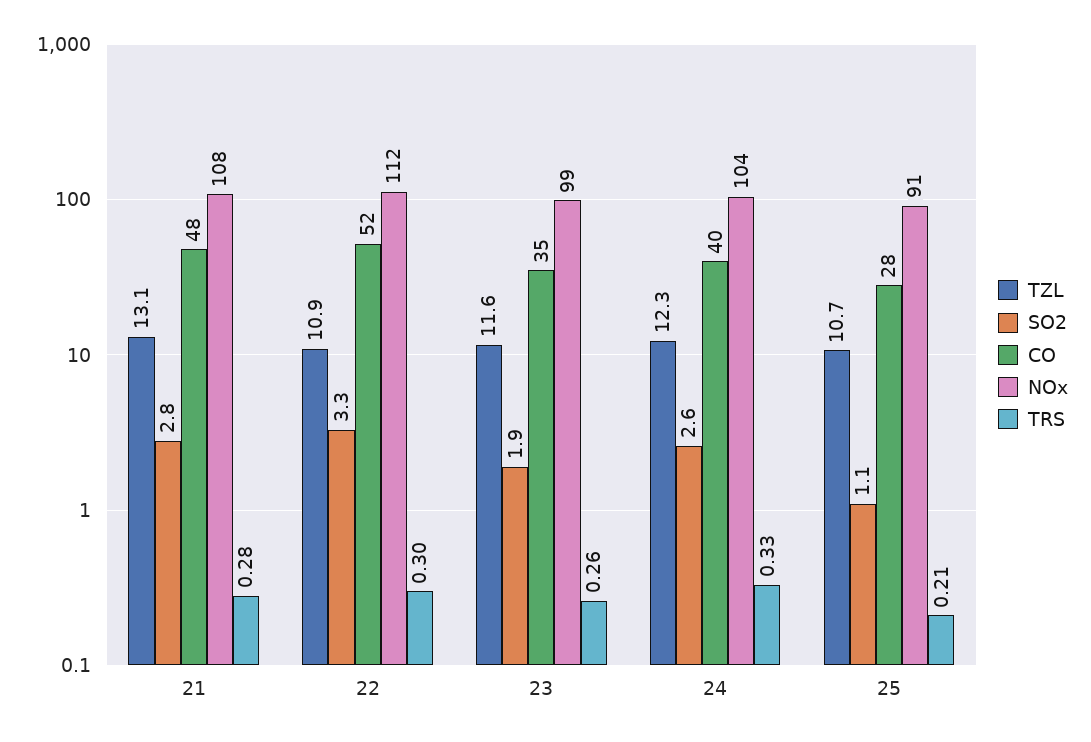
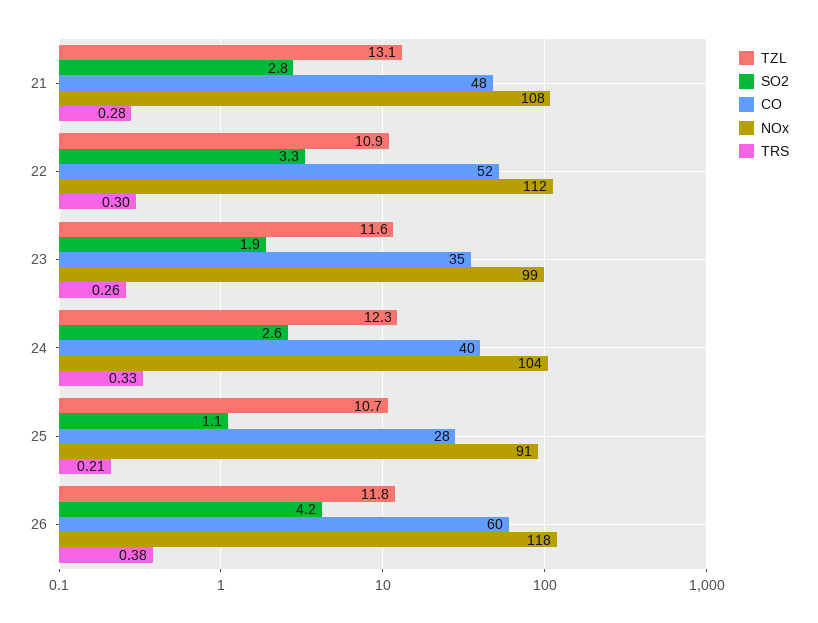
  {
    "TZL": {
      "21": 13.1,
      "22": 10.9,
      "23": 11.6,
      "24": 12.3,
-     "25": 10.7
+     "25": 10.7,
+     "26": 11.8
    },
    "SO2": {
      "21": 2.8,
      "22": 3.3,
      "23": 1.9,
      "24": 2.6,
-     "25": 1.1
+     "25": 1.1,
+     "26": 4.2
    },
    "CO": {
      "21": 48,
      "22": 52,
      "23": 35,
      "24": 40,
-     "25": 28
+     "25": 28,
+     "26": 60
    },
    "NOx": {
      "21": 108,
      "22": 112,
      "23": 99,
      "24": 104,
-     "25": 91
+     "25": 91,
+     "26": 118
    },
    "TRS": {
      "21": 0.28,
      "22": 0.3,
      "23": 0.26,
      "24": 0.33,
-     "25": 0.21
+     "25": 0.21,
+     "26": 0.38
    }
  }

